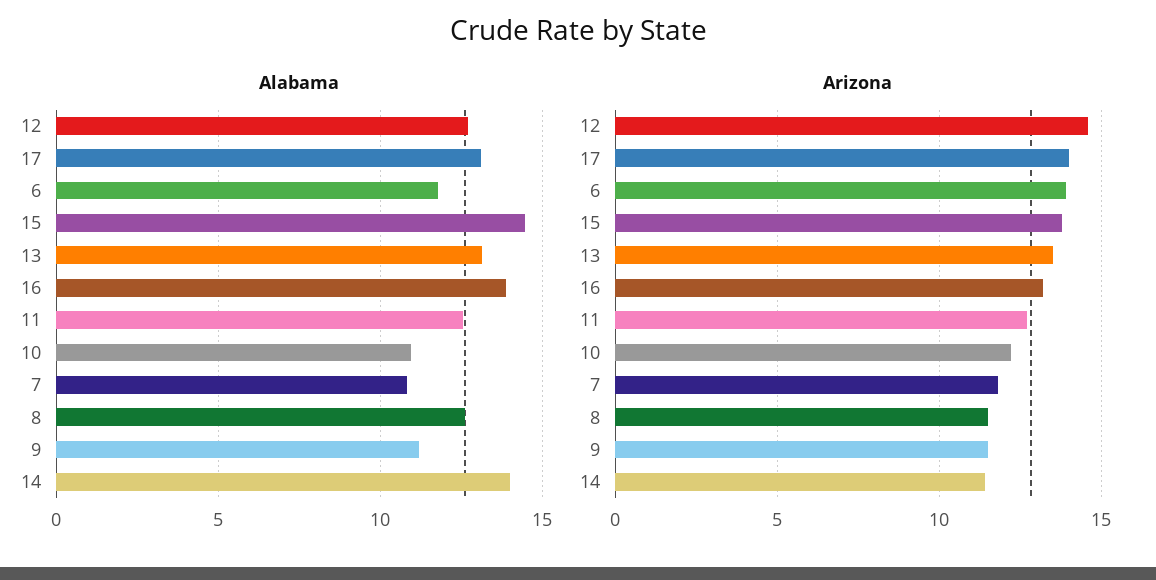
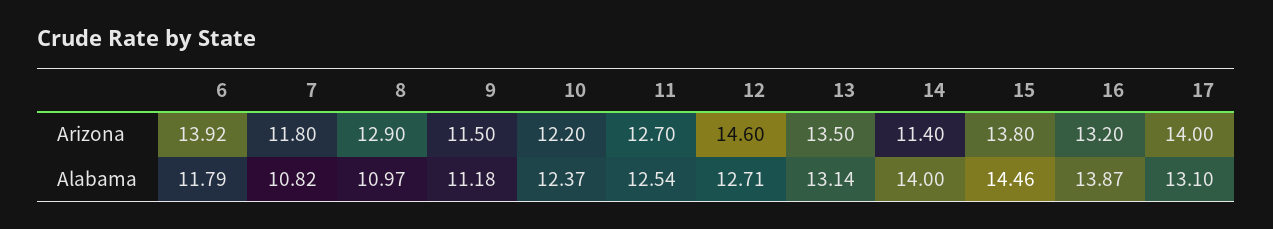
  {
    "Alabama": {
      "12": 12.71,
      "17": 13.1,
      "6": 11.79,
      "15": 14.46,
      "13": 13.14,
      "16": 13.87,
      "11": 12.54,
-     "10": 11,
+     "10": 12.37,
      "7": 10.82,
-     "8": 12.5,
+     "8": 10.97,
      "9": 11.18,
      "14": 14
    },
    "Arizona": {
      "12": 14.6,
      "17": 14,
      "6": 13.92,
      "15": 13.8,
      "13": 13.5,
      "16": 13.2,
      "11": 12.7,
      "10": 12.2,
      "7": 11.8,
-     "8": 11.5,
+     "8": 12.9,
      "9": 11.5,
      "14": 11.4
    }
  }

